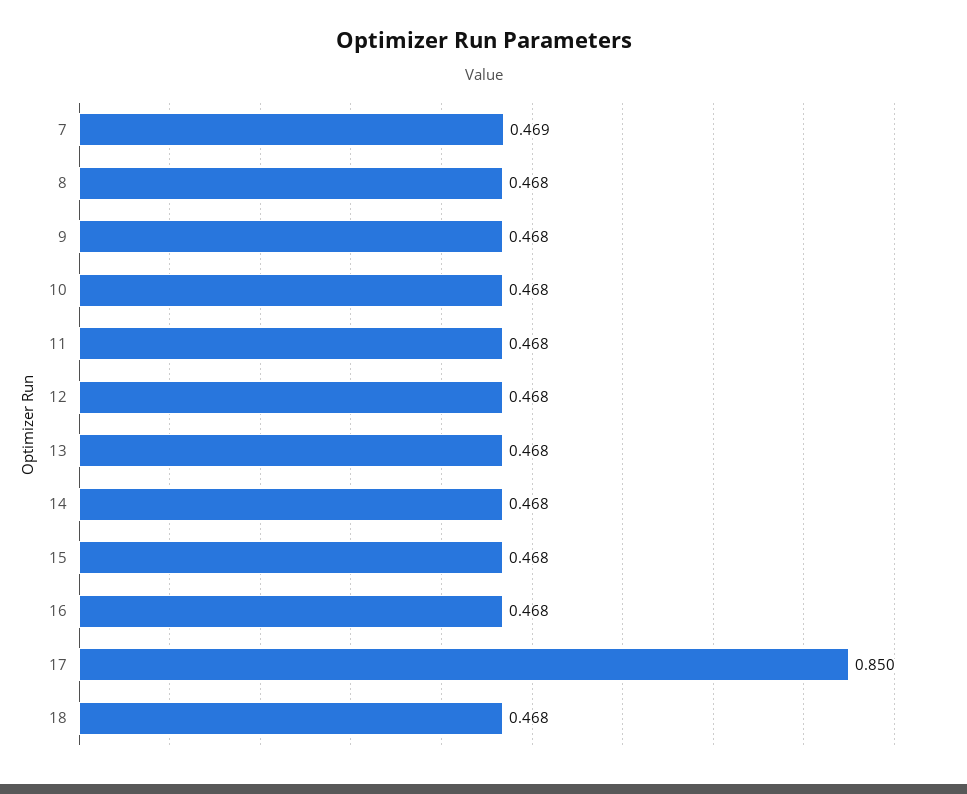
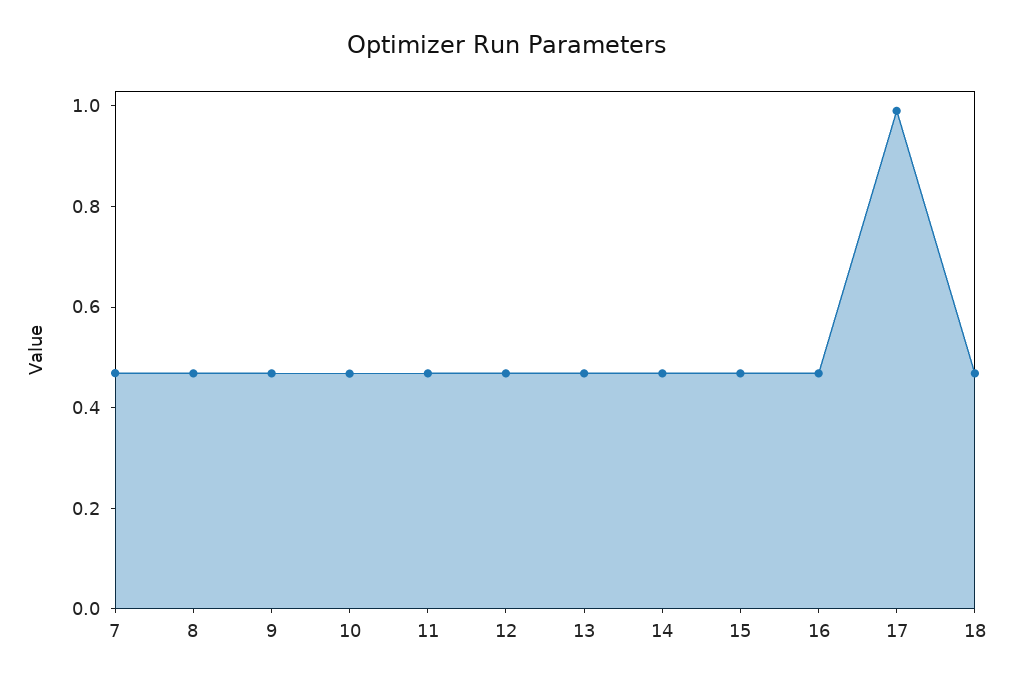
  {
    "7": 0.469,
    "8": 0.468,
    "9": 0.468,
    "10": 0.468,
    "11": 0.468,
    "12": 0.468,
    "13": 0.468,
    "14": 0.468,
    "15": 0.468,
    "16": 0.468,
-   "17": 0.85,
+   "17": 1,
    "18": 0.468
  }

